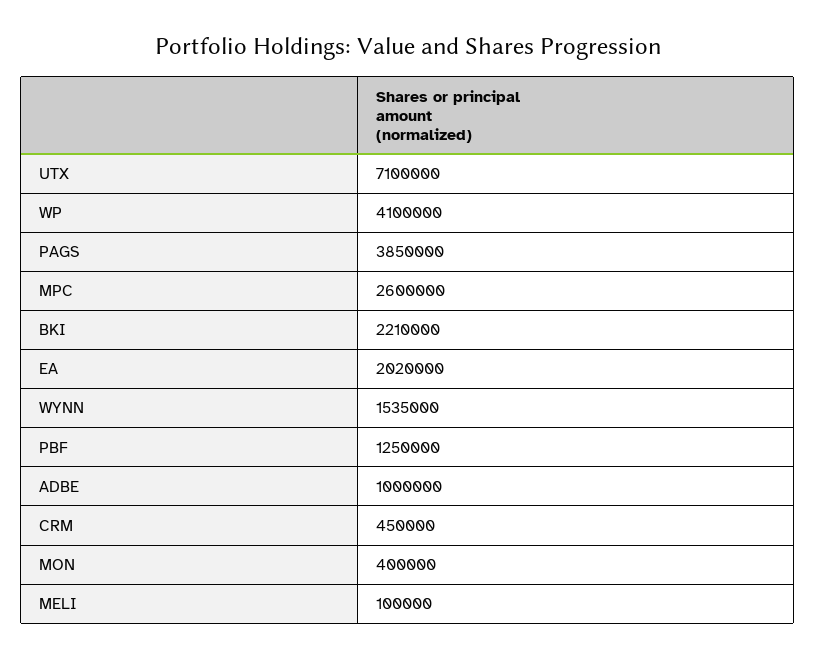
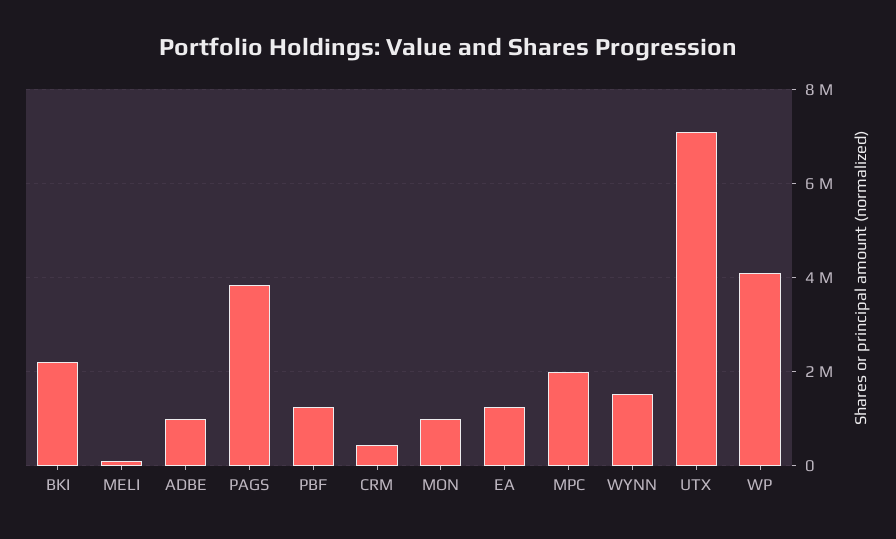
  {
    "UTX": 7100000,
    "WP": 4100000,
    "PAGS": 3850000,
-   "MPC": 2600000,
+   "MPC": 2000000,
    "BKI": 2210000,
-   "EA": 2020000,
+   "EA": 1200000,
    "WYNN": 1535000,
    "PBF": 1250000,
    "ADBE": 1000000,
    "CRM": 450000,
-   "MON": 400000,
+   "MON": 1000000,
    "MELI": 100000
  }

